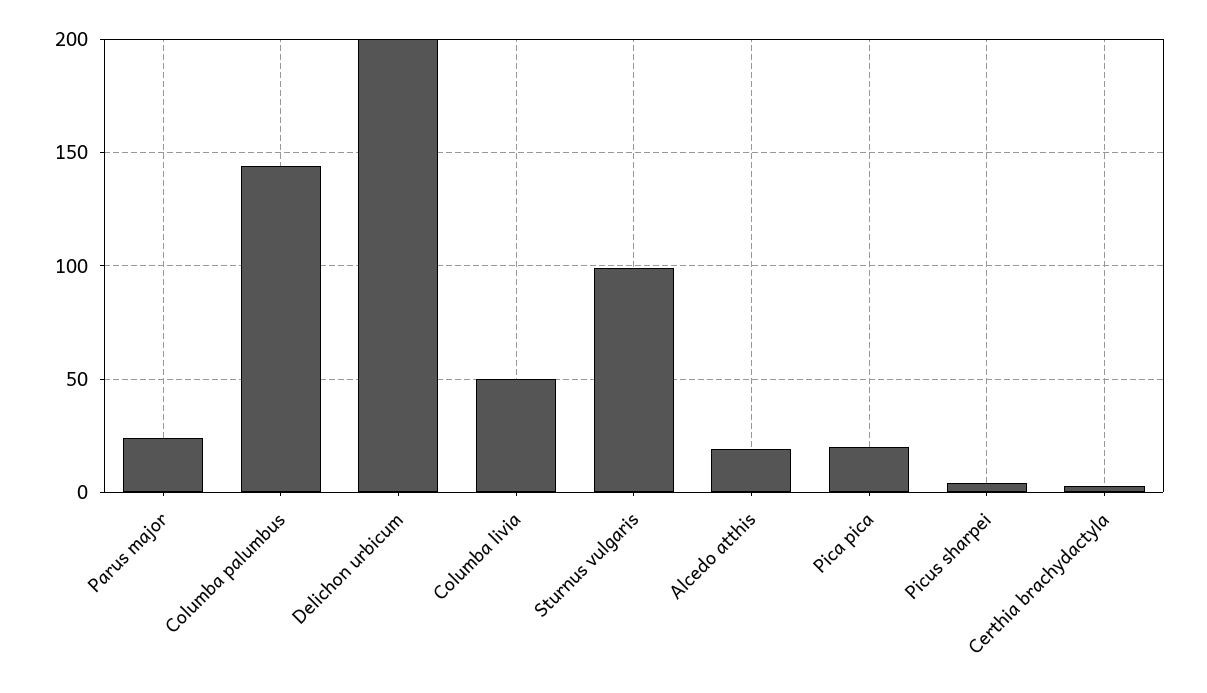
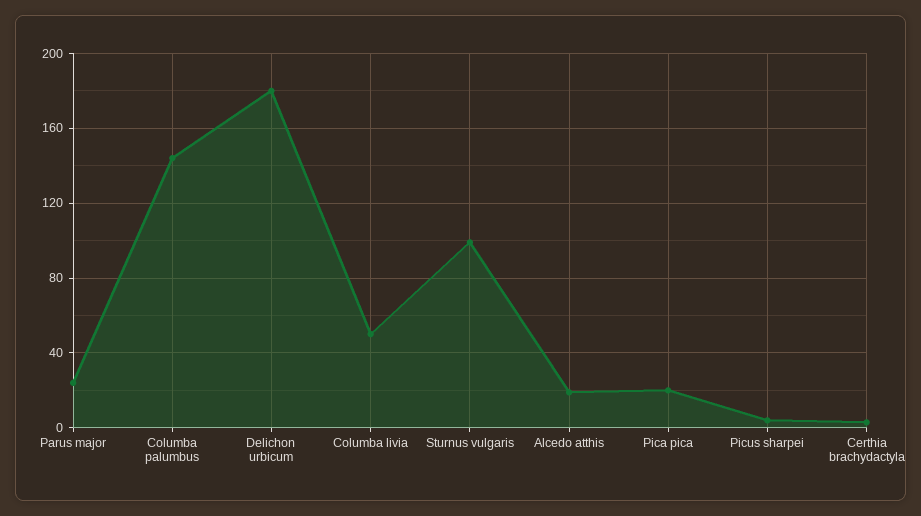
  {
    "Parus major": 25,
    "Columba palumbus": 145,
-   "Delichon urbicum": 200,
+   "Delichon urbicum": 180,
    "Columba livia": 50,
    "Sturnus vulgaris": 100,
    "Alcedo atthis": 20,
    "Pica pica": 20,
    "Picus sharpei": 5,
    "Certhia brachydactyla": 5
  }

